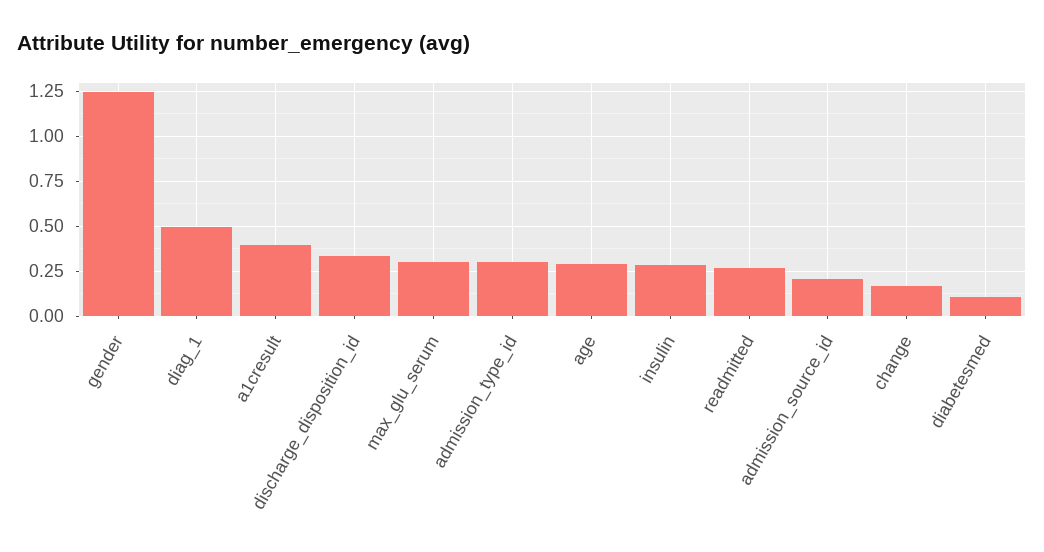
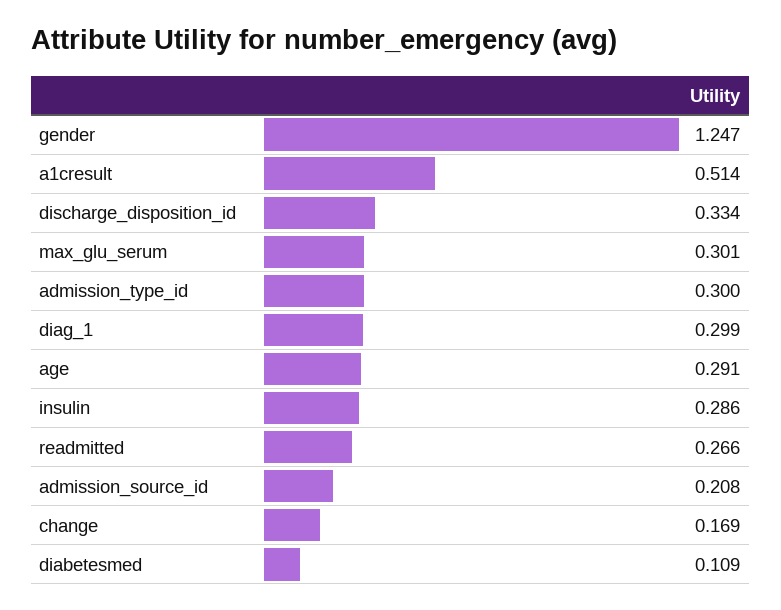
  {
    "gender": 1.247,
-   "diag_1": 0.5,
+   "diag_1": 0.299,
-   "a1cresult": 0.4,
+   "a1cresult": 0.514,
    "discharge_disposition_id": 0.334,
    "max_glu_serum": 0.301,
    "admission_type_id": 0.3,
    "age": 0.291,
    "insulin": 0.286,
    "readmitted": 0.266,
    "admission_source_id": 0.208,
    "change": 0.169,
    "diabetesmed": 0.109
  }

